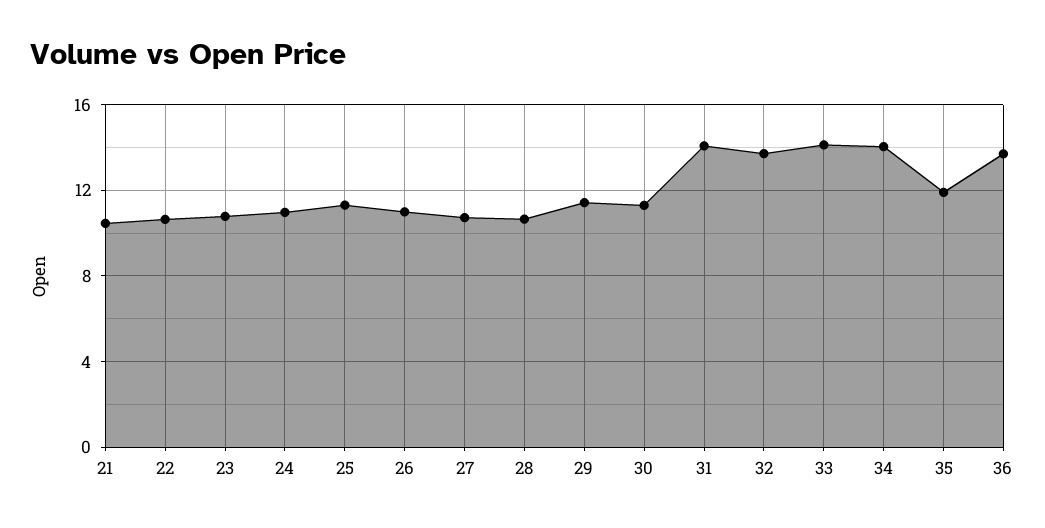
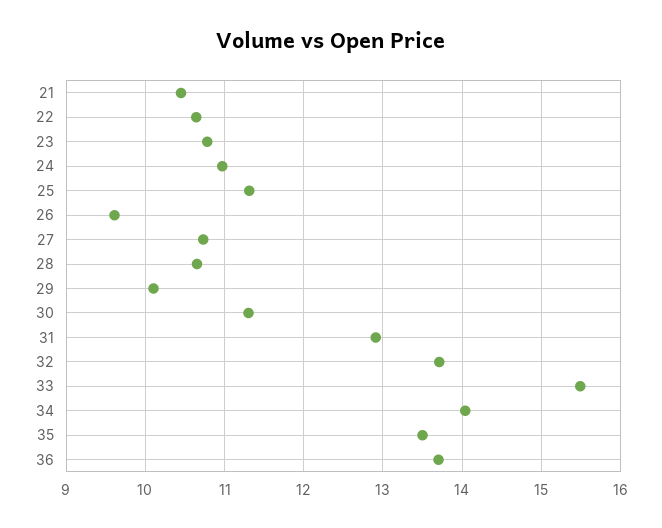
  {
    "21": 10.5,
    "22": 10.6,
    "23": 10.8,
    "24": 11,
    "25": 11.3,
-   "26": 11,
+   "26": 9.6,
    "27": 10.7,
    "28": 10.7,
-   "29": 11.5,
+   "29": 10.1,
    "30": 11.3,
-   "31": 14,
+   "31": 12.9,
    "32": 13.7,
-   "33": 14,
+   "33": 15.5,
    "34": 14,
-   "35": 12,
+   "35": 13.5,
    "36": 13.7
  }

